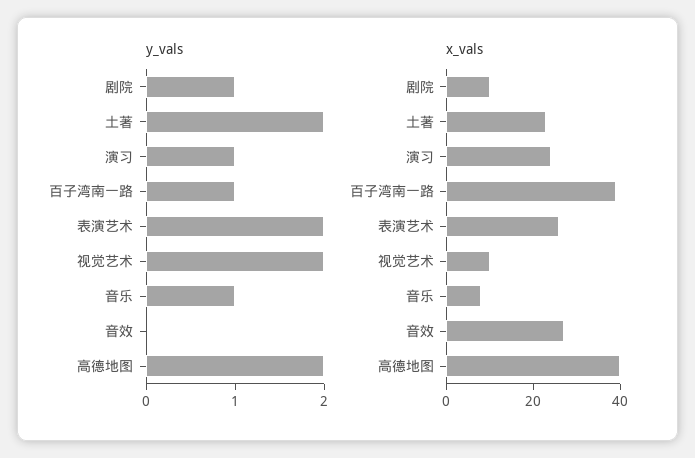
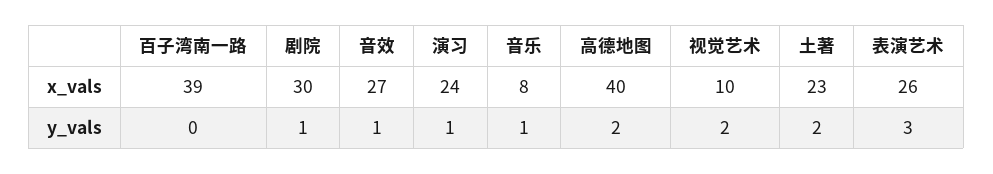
  {
    "y_vals": {
      "剧院": 1,
      "土著": 2,
      "演习": 1,
-     "百子湾南一路": 1,
+     "百子湾南一路": 0,
-     "表演艺术": 2,
+     "表演艺术": 3,
      "视觉艺术": 2,
      "音乐": 1,
-     "音效": 0,
+     "音效": 1,
      "高德地图": 2
    },
    "x_vals": {
-     "剧院": 10,
+     "剧院": 30,
      "土著": 23,
      "演习": 24,
      "百子湾南一路": 39,
      "表演艺术": 26,
      "视觉艺术": 10,
      "音乐": 8,
      "音效": 27,
      "高德地图": 40
    }
  }

